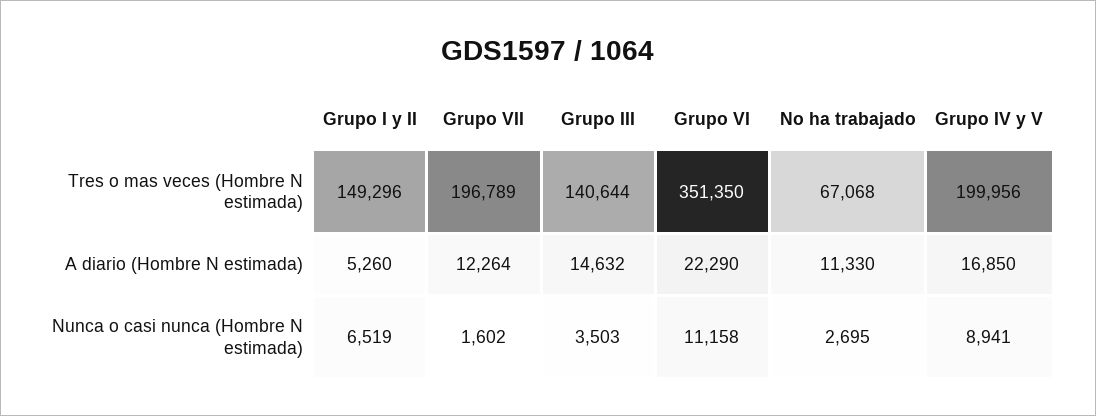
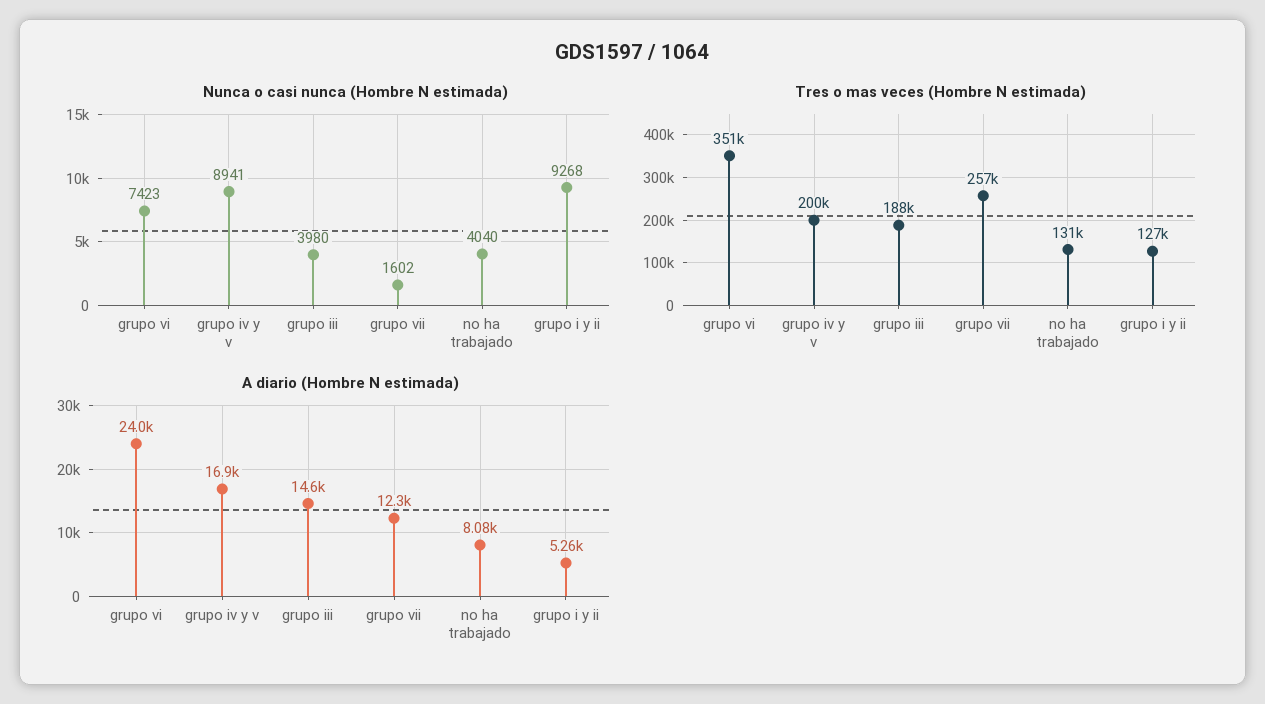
  {
    "Tres o mas veces (Hombre N estimada)": {
-     "Grupo I y II": 149296,
+     "Grupo I y II": 127000,
-     "Grupo VII": 196789,
+     "Grupo VII": 257000,
-     "Grupo III": 140644,
+     "Grupo III": 188000,
      "Grupo VI": 351350,
-     "No ha trabajado": 67068,
+     "No ha trabajado": 131000,
      "Grupo IV y V": 199956
    },
    "A diario (Hombre N estimada)": {
      "Grupo I y II": 5260,
      "Grupo VII": 12264,
      "Grupo III": 14632,
-     "Grupo VI": 22290,
+     "Grupo VI": 24000,
-     "No ha trabajado": 11330,
+     "No ha trabajado": 8080,
      "Grupo IV y V": 16850
    },
    "Nunca o casi nunca (Hombre N estimada)": {
-     "Grupo I y II": 6519,
+     "Grupo I y II": 9268,
      "Grupo VII": 1602,
-     "Grupo III": 3503,
+     "Grupo III": 3980,
-     "Grupo VI": 11158,
+     "Grupo VI": 7423,
-     "No ha trabajado": 2695,
+     "No ha trabajado": 4040,
      "Grupo IV y V": 8941
    }
  }

